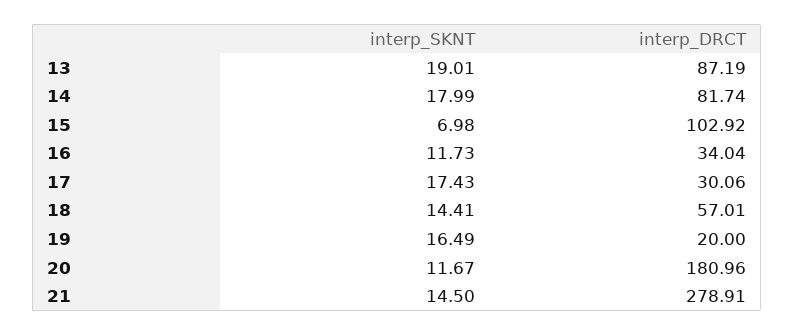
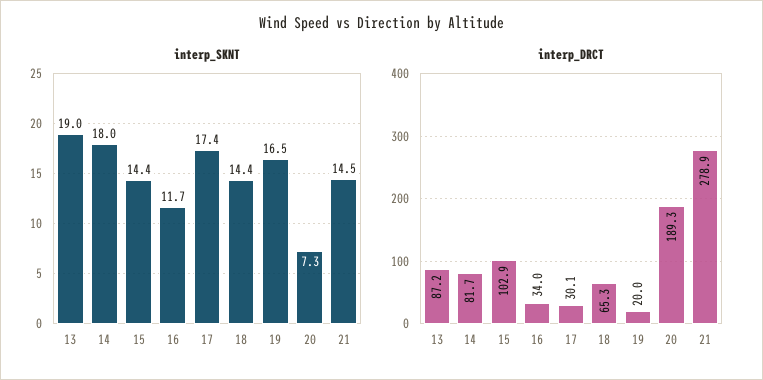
  {
    "interp_SKNT": {
      "13": 19.01,
      "14": 17.99,
-     "15": 6.98,
+     "15": 14.4,
      "16": 11.73,
      "17": 17.43,
      "18": 14.41,
      "19": 16.49,
-     "20": 11.67,
+     "20": 7.3,
      "21": 14.5
    },
    "interp_DRCT": {
      "13": 87.19,
      "14": 81.74,
      "15": 102.92,
      "16": 34.04,
      "17": 30.06,
-     "18": 57.01,
+     "18": 65.3,
      "19": 20,
-     "20": 180.96,
+     "20": 189.3,
      "21": 278.91
    }
  }

